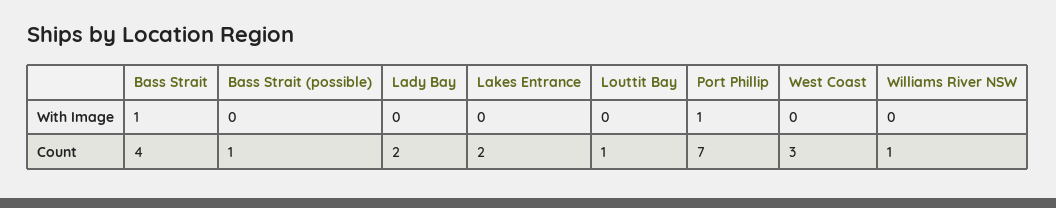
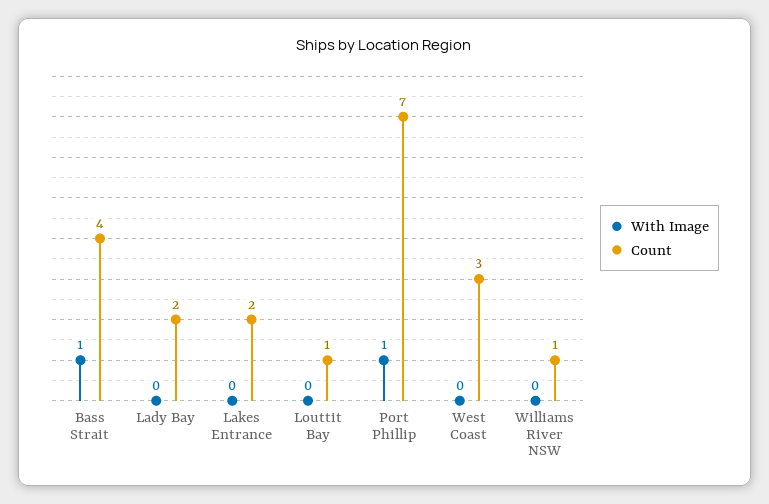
  {
    "With Image": {
      "Bass Strait": 1,
-     "Bass Strait (possible)": 0,
      "Lady Bay": 0,
      "Lakes Entrance": 0,
      "Louttit Bay": 0,
      "Port Phillip": 1,
      "West Coast": 0,
      "Williams River NSW": 0
    },
    "Count": {
      "Bass Strait": 4,
-     "Bass Strait (possible)": 1,
      "Lady Bay": 2,
      "Lakes Entrance": 2,
      "Louttit Bay": 1,
      "Port Phillip": 7,
      "West Coast": 3,
      "Williams River NSW": 1
    }
  }

